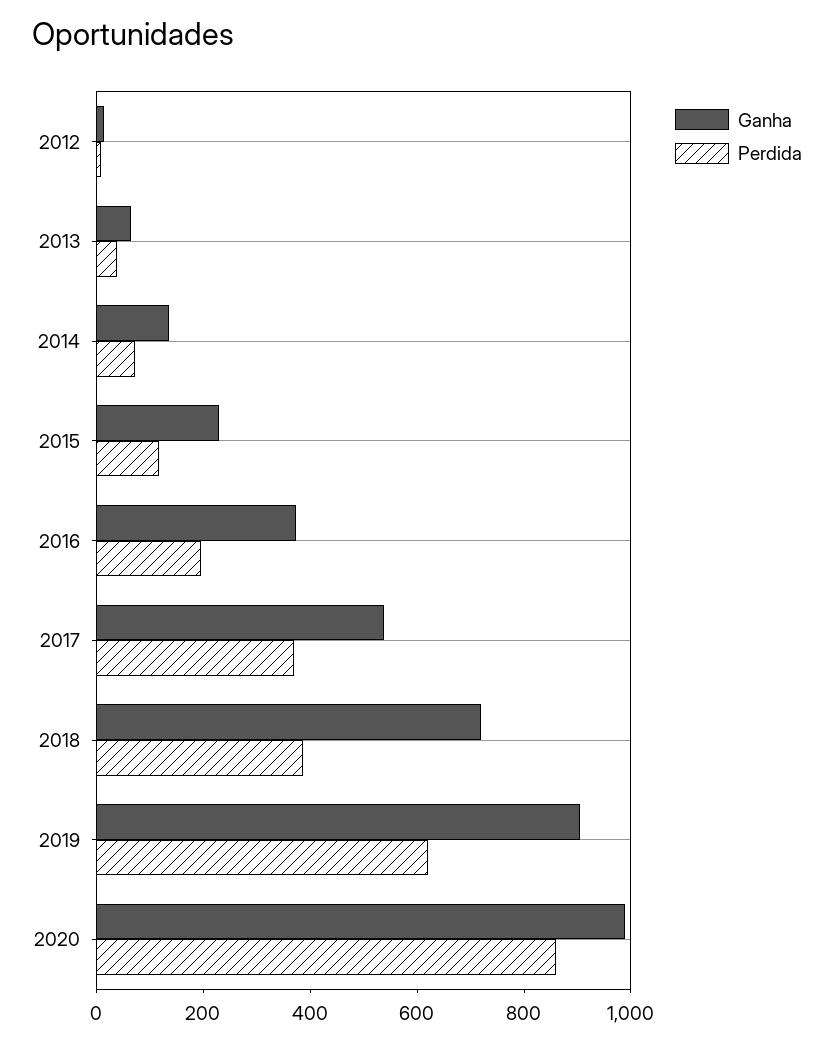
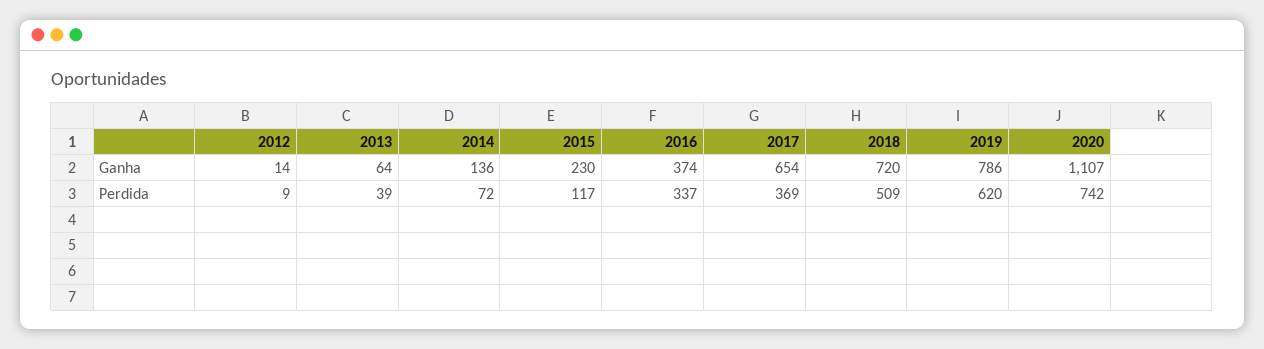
  {
    "Ganha": {
      "2012": 14,
      "2013": 64,
      "2014": 136,
      "2015": 230,
      "2016": 374,
-     "2017": 550,
+     "2017": 654,
      "2018": 720,
-     "2019": 900,
+     "2019": 786,
-     "2020": 1000
+     "2020": 1107
    },
    "Perdida": {
      "2012": 9,
      "2013": 39,
      "2014": 72,
      "2015": 117,
-     "2016": 200,
+     "2016": 337,
      "2017": 369,
-     "2018": 400,
+     "2018": 509,
      "2019": 620,
-     "2020": 850
+     "2020": 742
    }
  }

